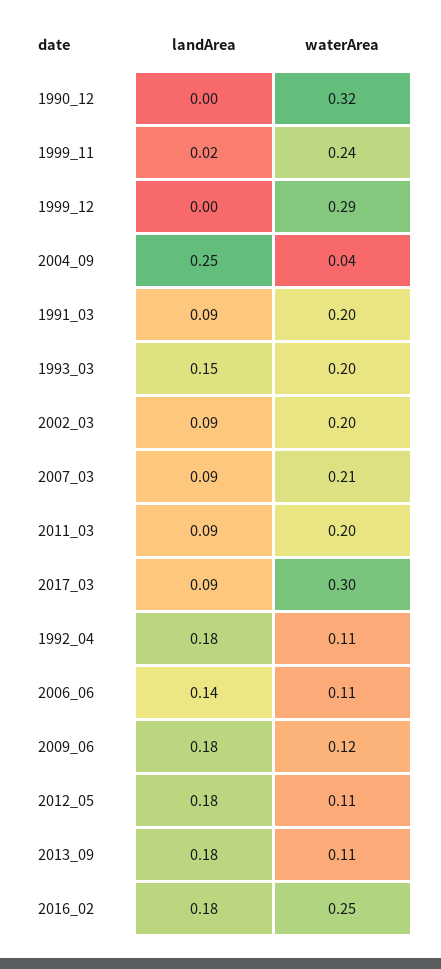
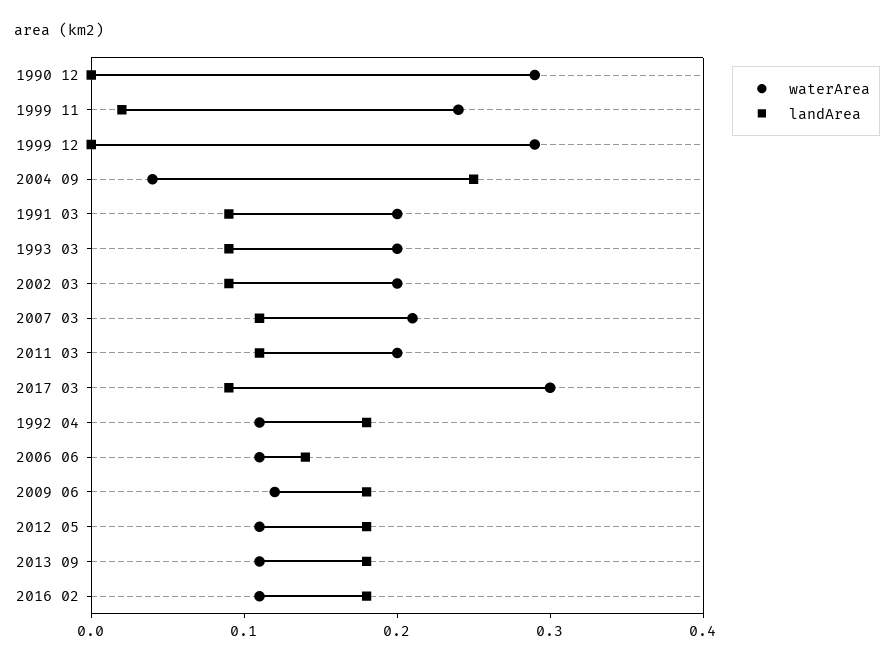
  {
    "landArea": {
      "1990_12": 0,
      "1999_11": 0.02,
      "1999_12": 0,
      "2004_09": 0.25,
      "1991_03": 0.09,
-     "1993_03": 0.15,
+     "1993_03": 0.09,
      "2002_03": 0.09,
-     "2007_03": 0.09,
+     "2007_03": 0.11,
-     "2011_03": 0.09,
+     "2011_03": 0.11,
      "2017_03": 0.09,
      "1992_04": 0.18,
      "2006_06": 0.14,
      "2009_06": 0.18,
      "2012_05": 0.18,
      "2013_09": 0.18,
      "2016_02": 0.18
    },
    "waterArea": {
-     "1990_12": 0.32,
+     "1990_12": 0.29,
      "1999_11": 0.24,
      "1999_12": 0.29,
      "2004_09": 0.04,
      "1991_03": 0.2,
      "1993_03": 0.2,
      "2002_03": 0.2,
      "2007_03": 0.21,
      "2011_03": 0.2,
      "2017_03": 0.3,
      "1992_04": 0.11,
      "2006_06": 0.11,
      "2009_06": 0.12,
      "2012_05": 0.11,
      "2013_09": 0.11,
-     "2016_02": 0.25
+     "2016_02": 0.11
    }
  }

